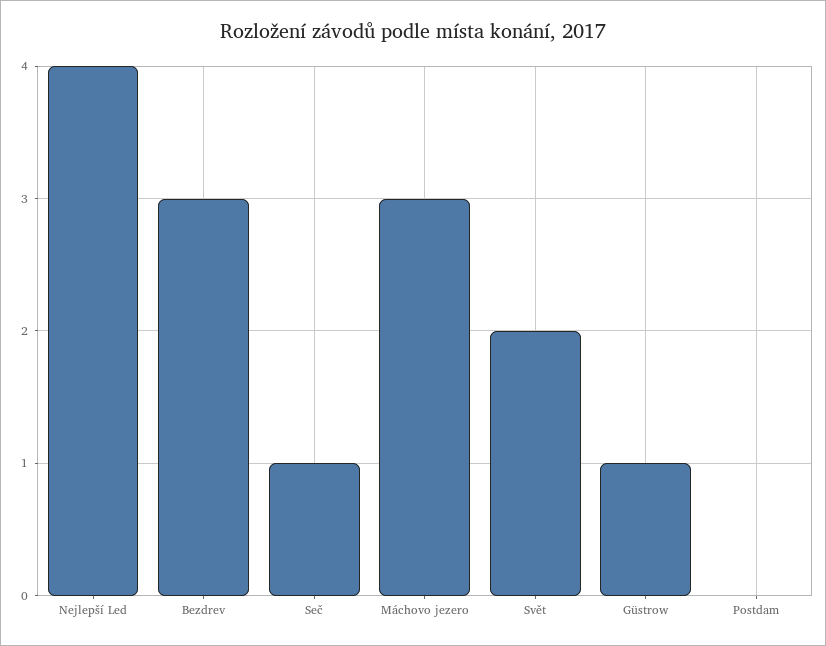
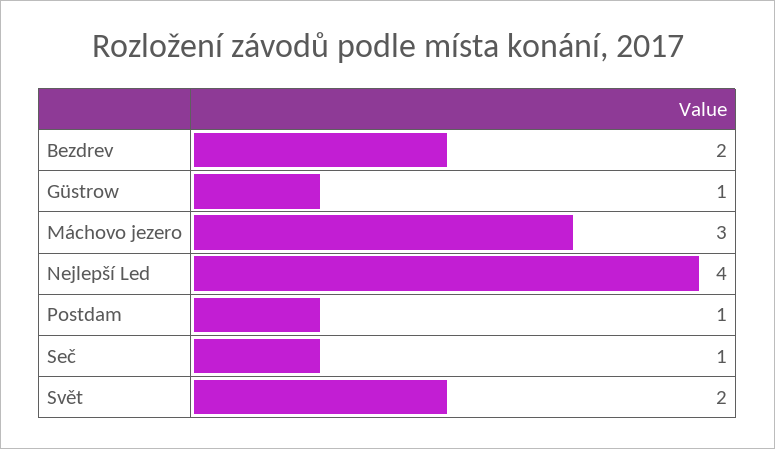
  {
    "Nejlepší Led": 4,
-   "Bezdrev": 3,
+   "Bezdrev": 2,
    "Seč": 1,
    "Máchovo jezero": 3,
    "Svět": 2,
    "Güstrow": 1,
-   "Postdam": 0
+   "Postdam": 1
  }

